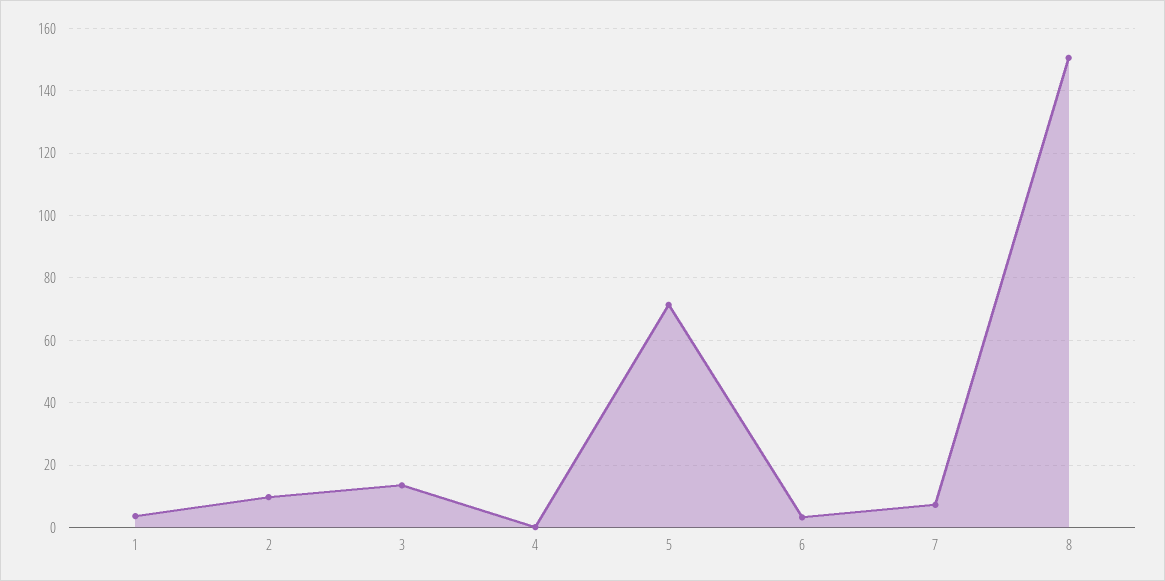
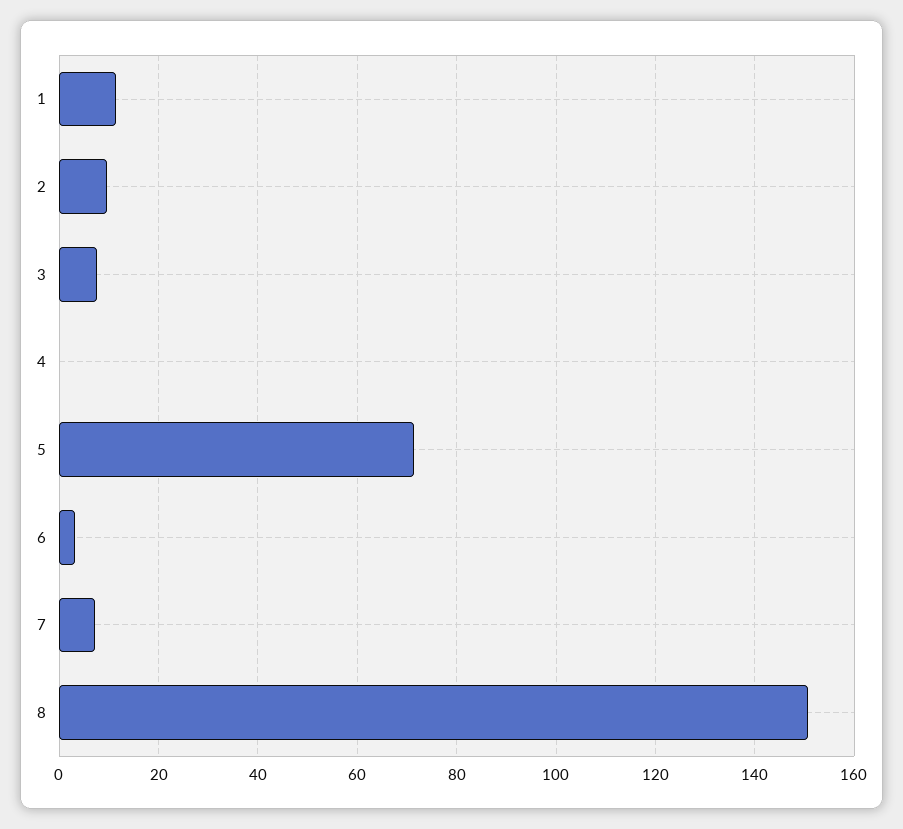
  {
-   "1": 4,
+   "1": 12,
    "2": 10,
-   "3": 14,
+   "3": 8,
    "4": 0,
    "5": 72,
    "6": 4,
    "7": 8,
    "8": 150
  }

